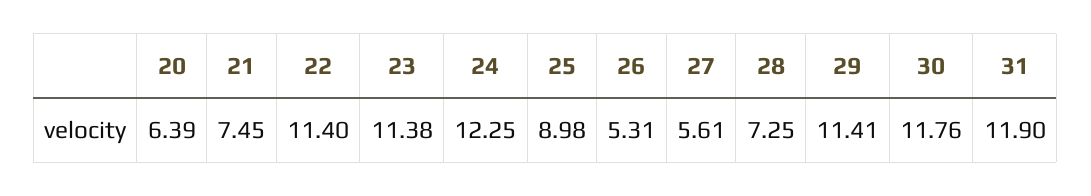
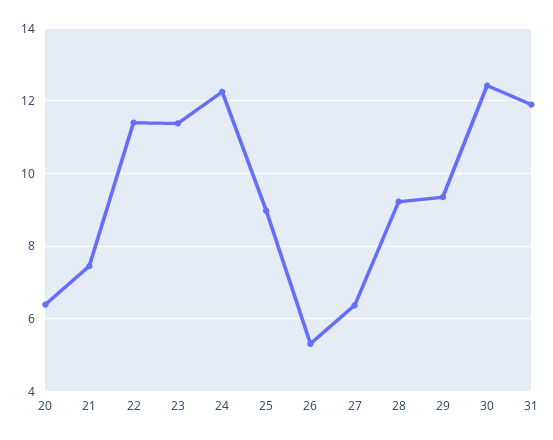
  {
    "20": 6.39,
    "21": 7.45,
    "22": 11.4,
    "23": 11.38,
    "24": 12.25,
    "25": 8.98,
    "26": 5.31,
-   "27": 5.61,
+   "27": 6.4,
-   "28": 7.25,
+   "28": 9.2,
-   "29": 11.41,
+   "29": 9.4,
-   "30": 11.76,
+   "30": 12.4,
    "31": 11.9
  }

